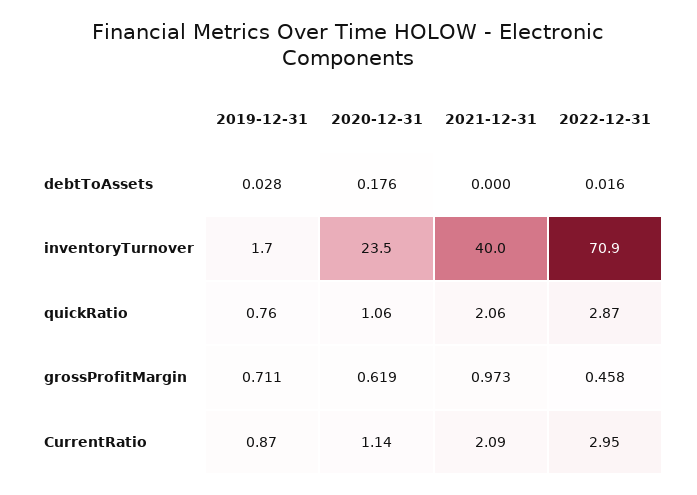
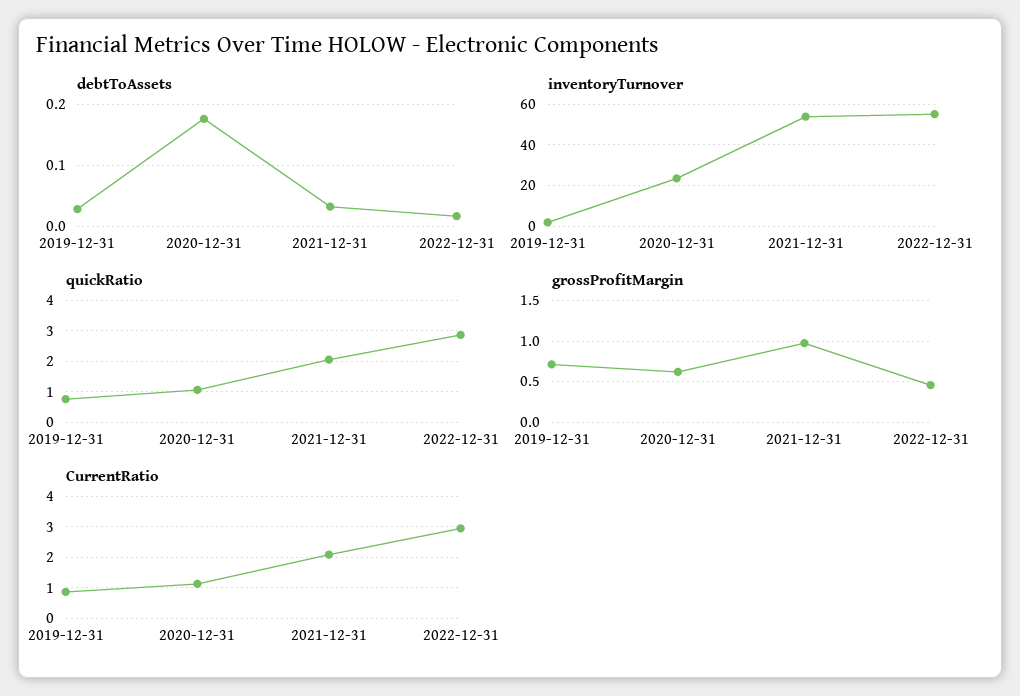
  {
    "debtToAssets": {
      "2019-12-31": 0.028,
      "2020-12-31": 0.176,
-     "2021-12-31": 0,
+     "2021-12-31": 0.03,
      "2022-12-31": 0.016
    },
    "inventoryTurnover": {
      "2019-12-31": 1.7,
      "2020-12-31": 23.5,
-     "2021-12-31": 40,
+     "2021-12-31": 55,
-     "2022-12-31": 70.9
+     "2022-12-31": 55
    },
    "quickRatio": {
      "2019-12-31": 0.76,
      "2020-12-31": 1.06,
      "2021-12-31": 2.06,
      "2022-12-31": 2.87
    },
    "grossProfitMargin": {
      "2019-12-31": 0.711,
      "2020-12-31": 0.619,
      "2021-12-31": 0.973,
      "2022-12-31": 0.458
    },
    "CurrentRatio": {
      "2019-12-31": 0.87,
      "2020-12-31": 1.14,
      "2021-12-31": 2.09,
      "2022-12-31": 2.95
    }
  }

